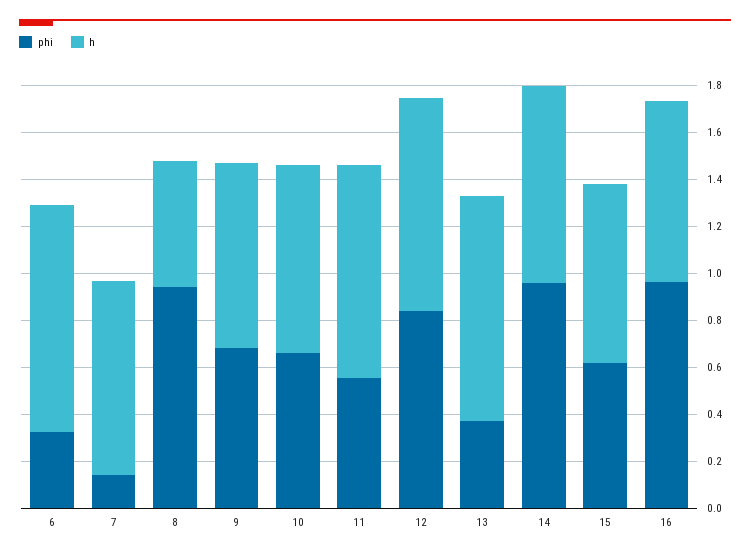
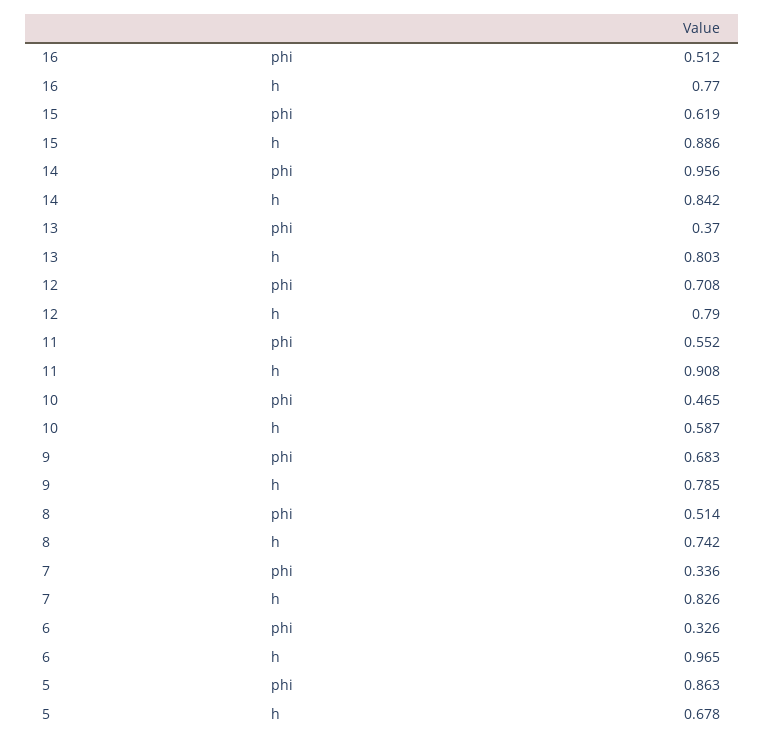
  {
    "phi": {
      "6": 0.326,
-     "7": 0.15,
+     "7": 0.336,
-     "8": 0.95,
+     "8": 0.514,
      "9": 0.683,
-     "10": 0.65,
+     "10": 0.465,
      "11": 0.552,
-     "12": 0.85,
+     "12": 0.708,
      "13": 0.37,
      "14": 0.956,
      "15": 0.619,
-     "16": 0.95
+     "16": 0.512,
+     "5": 0.863
    },
    "h": {
      "6": 0.965,
      "7": 0.826,
-     "8": 0.55,
+     "8": 0.742,
      "9": 0.785,
-     "10": 0.8,
+     "10": 0.587,
      "11": 0.908,
-     "12": 0.9,
+     "12": 0.79,
-     "13": 0.95,
+     "13": 0.803,
      "14": 0.842,
-     "15": 0.75,
+     "15": 0.886,
-     "16": 0.77
+     "16": 0.77,
+     "5": 0.678
    }
  }

